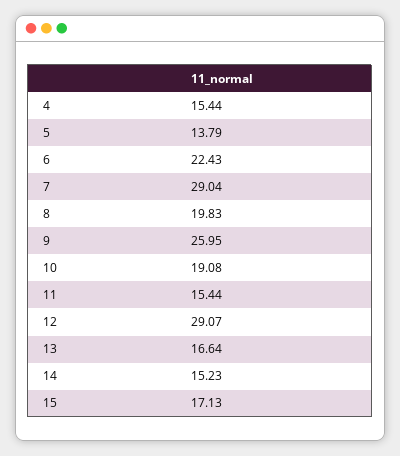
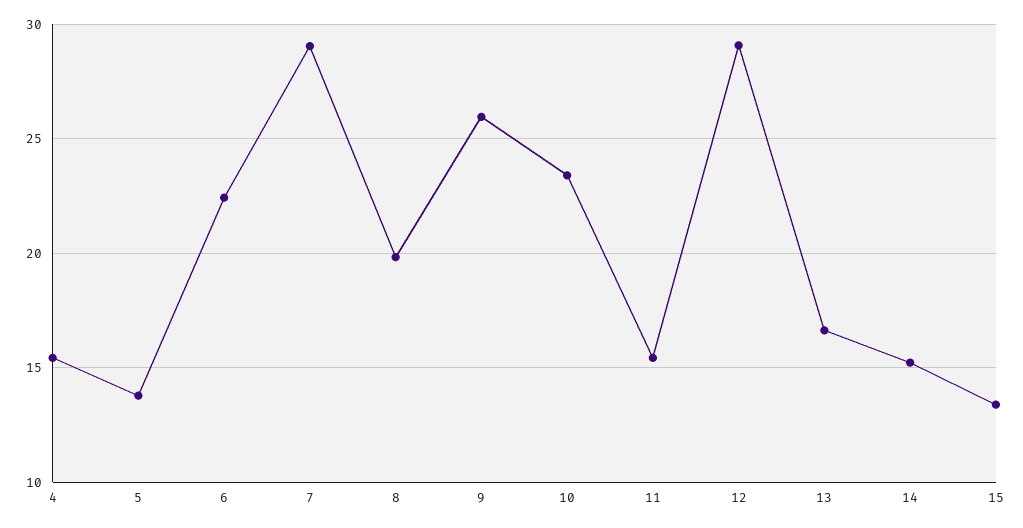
  {
    "4": 15.44,
    "5": 13.79,
    "6": 22.43,
    "7": 29.04,
    "8": 19.83,
    "9": 25.95,
-   "10": 19.08,
+   "10": 23.5,
    "11": 15.44,
    "12": 29.07,
    "13": 16.64,
    "14": 15.23,
-   "15": 17.13
+   "15": 13.5
  }

